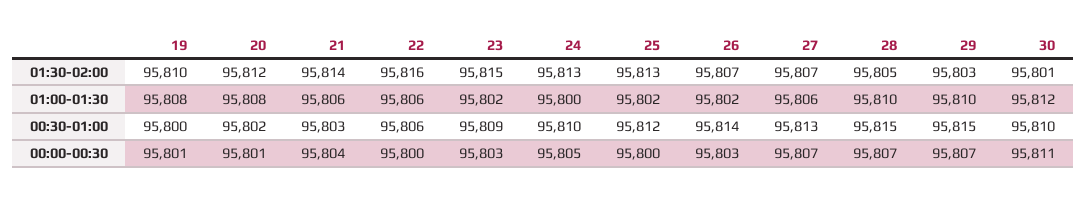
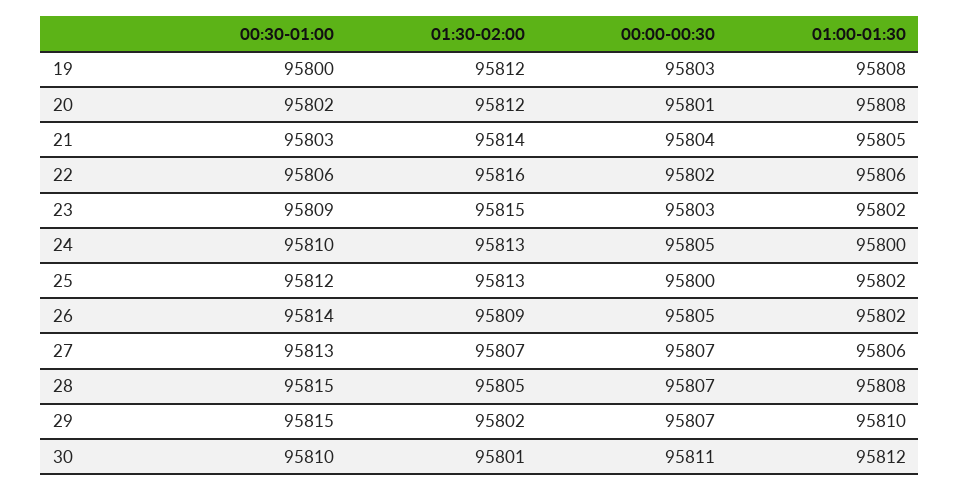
  {
    "19": {
-     "01:30-02:00": 95810,
+     "01:30-02:00": 95812,
      "01:00-01:30": 95808,
      "00:30-01:00": 95800,
-     "00:00-00:30": 95801
+     "00:00-00:30": 95803
    },
    "20": {
      "01:30-02:00": 95812,
      "01:00-01:30": 95808,
      "00:30-01:00": 95802,
      "00:00-00:30": 95801
    },
    "21": {
      "01:30-02:00": 95814,
-     "01:00-01:30": 95806,
+     "01:00-01:30": 95805,
      "00:30-01:00": 95803,
      "00:00-00:30": 95804
    },
    "22": {
      "01:30-02:00": 95816,
      "01:00-01:30": 95806,
      "00:30-01:00": 95806,
-     "00:00-00:30": 95800
+     "00:00-00:30": 95802
    },
    "23": {
      "01:30-02:00": 95815,
      "01:00-01:30": 95802,
      "00:30-01:00": 95809,
      "00:00-00:30": 95803
    },
    "24": {
      "01:30-02:00": 95813,
      "01:00-01:30": 95800,
      "00:30-01:00": 95810,
      "00:00-00:30": 95805
    },
    "25": {
      "01:30-02:00": 95813,
      "01:00-01:30": 95802,
      "00:30-01:00": 95812,
      "00:00-00:30": 95800
    },
    "26": {
-     "01:30-02:00": 95807,
+     "01:30-02:00": 95809,
      "01:00-01:30": 95802,
      "00:30-01:00": 95814,
-     "00:00-00:30": 95803
+     "00:00-00:30": 95805
    },
    "27": {
      "01:30-02:00": 95807,
      "01:00-01:30": 95806,
      "00:30-01:00": 95813,
      "00:00-00:30": 95807
    },
    "28": {
      "01:30-02:00": 95805,
-     "01:00-01:30": 95810,
+     "01:00-01:30": 95808,
      "00:30-01:00": 95815,
      "00:00-00:30": 95807
    },
    "29": {
-     "01:30-02:00": 95803,
+     "01:30-02:00": 95802,
      "01:00-01:30": 95810,
      "00:30-01:00": 95815,
      "00:00-00:30": 95807
    },
    "30": {
      "01:30-02:00": 95801,
      "01:00-01:30": 95812,
      "00:30-01:00": 95810,
      "00:00-00:30": 95811
    }
  }

